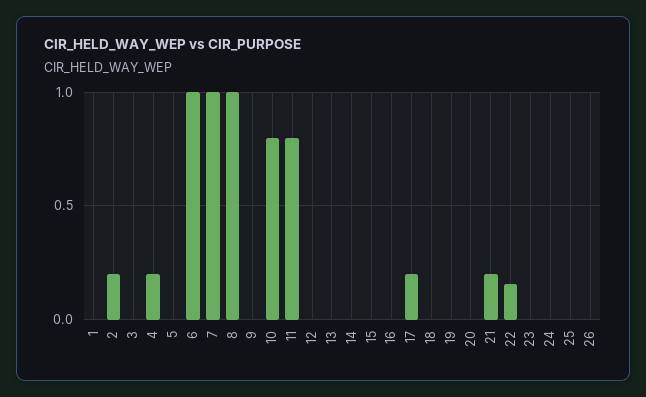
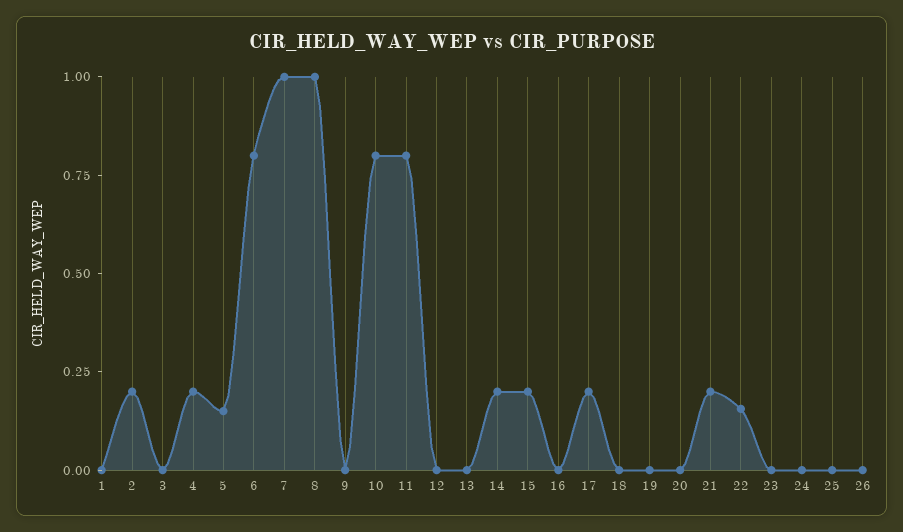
  {
    "1": 0,
    "2": 0.2,
    "3": 0,
    "4": 0.2,
-   "5": 0,
+   "5": 0.15,
-   "6": 1,
+   "6": 0.8,
    "7": 1,
    "8": 1,
    "9": 0,
    "10": 0.8,
    "11": 0.8,
    "12": 0,
    "13": 0,
-   "14": 0,
+   "14": 0.2,
-   "15": 0,
+   "15": 0.2,
    "16": 0,
    "17": 0.2,
    "18": 0,
    "19": 0,
    "20": 0,
    "21": 0.2,
    "22": 0.15,
    "23": 0,
    "24": 0,
    "25": 0,
    "26": 0
  }

